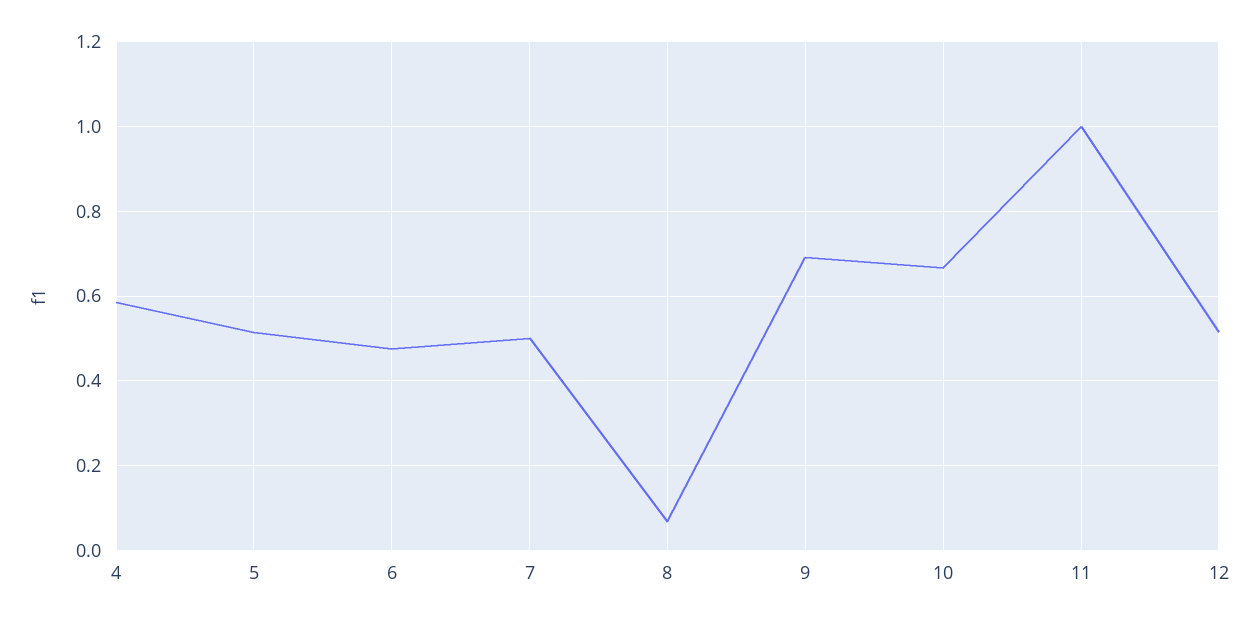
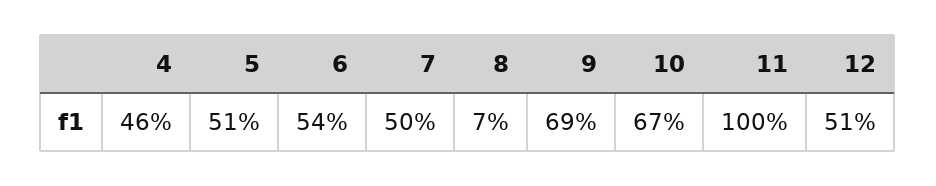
  {
-   "4": 0.58,
+   "4": 0.46,
    "5": 0.51,
-   "6": 0.48,
+   "6": 0.54,
    "7": 0.5,
    "8": 0.07,
    "9": 0.69,
    "10": 0.67,
    "11": 1,
    "12": 0.51
  }

